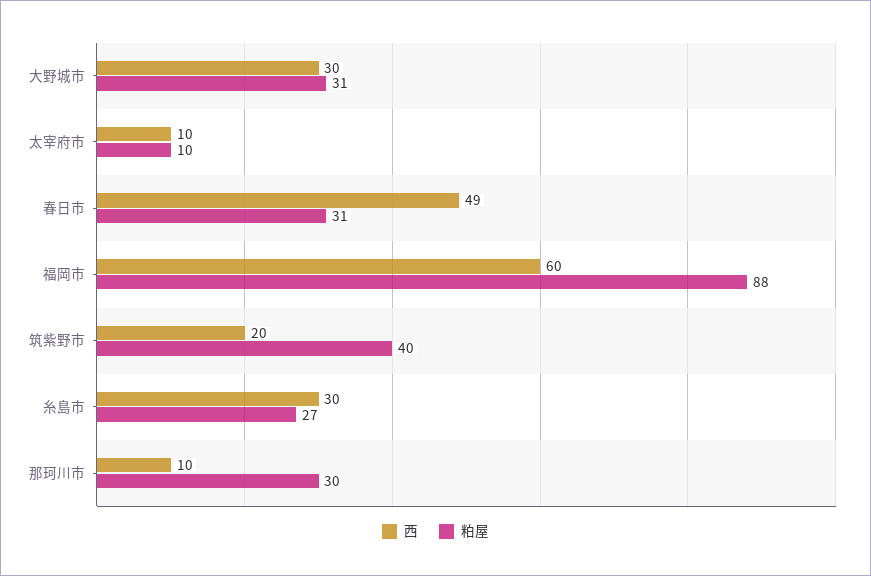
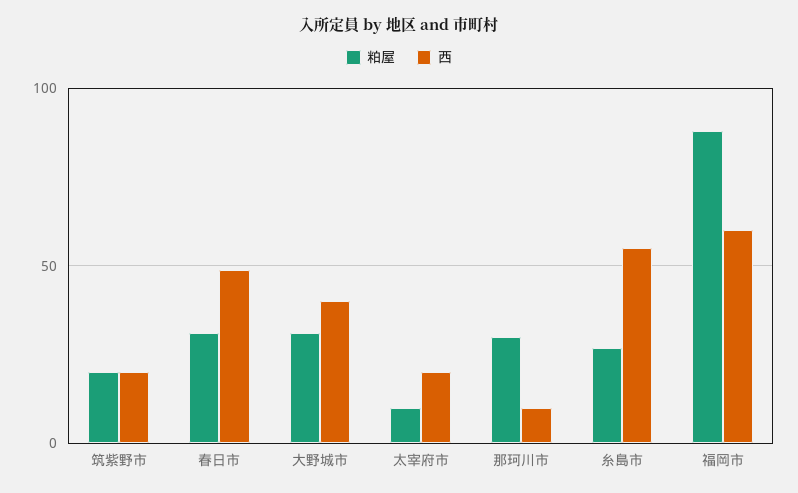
  {
    "西": {
-     "大野城市": 30,
+     "大野城市": 40,
-     "太宰府市": 10,
+     "太宰府市": 20,
      "春日市": 49,
      "福岡市": 60,
      "筑紫野市": 20,
-     "糸島市": 30,
+     "糸島市": 55,
      "那珂川市": 10
    },
    "粕屋": {
      "大野城市": 31,
      "太宰府市": 10,
      "春日市": 31,
      "福岡市": 88,
-     "筑紫野市": 40,
+     "筑紫野市": 20,
      "糸島市": 27,
      "那珂川市": 30
    }
  }

